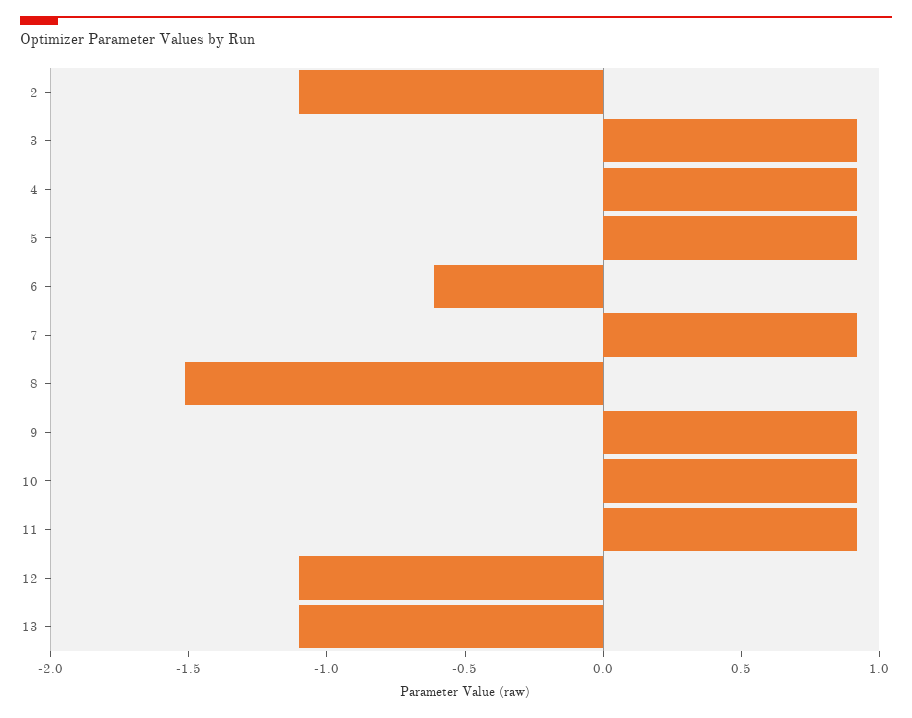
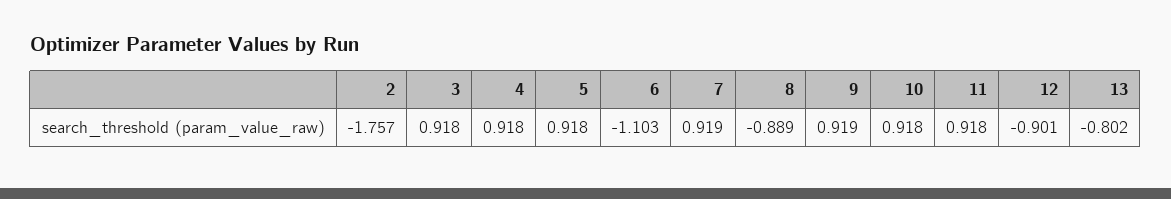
  {
-   "2": -1.1,
+   "2": -1.757,
    "3": 0.918,
    "4": 0.918,
    "5": 0.918,
-   "6": -0.6,
+   "6": -1.103,
    "7": 0.919,
-   "8": -1.5,
+   "8": -0.889,
    "9": 0.919,
    "10": 0.918,
    "11": 0.918,
-   "12": -1.1,
+   "12": -0.901,
-   "13": -1.1
+   "13": -0.802
  }

